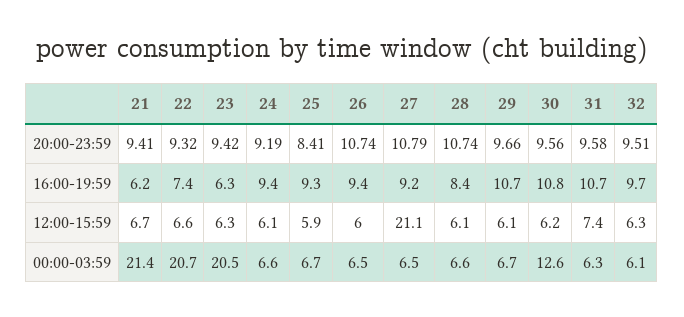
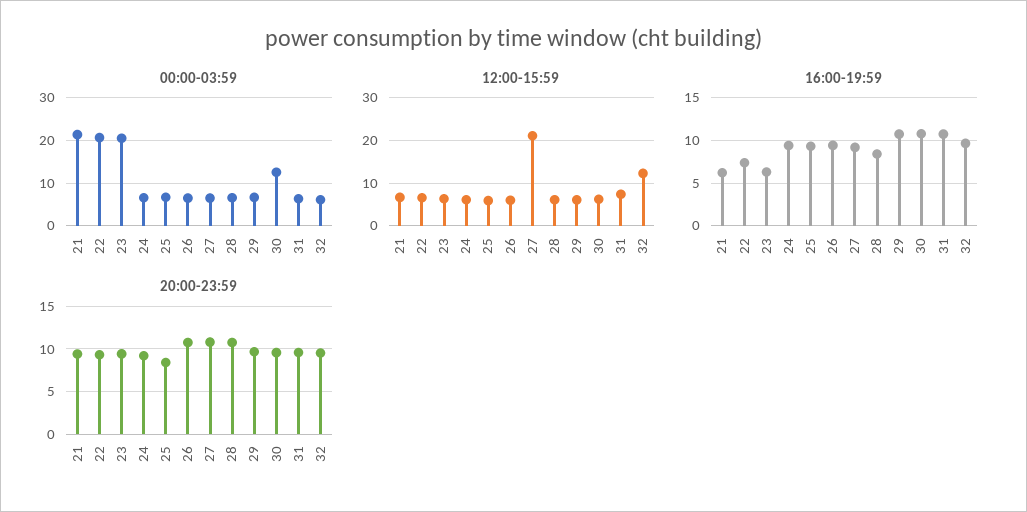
  {
    "20:00-23:59": {
      "21": 9.41,
      "22": 9.32,
      "23": 9.42,
      "24": 9.19,
      "25": 8.41,
      "26": 10.74,
      "27": 10.79,
      "28": 10.74,
      "29": 9.66,
      "30": 9.56,
      "31": 9.58,
      "32": 9.51
    },
    "16:00-19:59": {
      "21": 6.2,
      "22": 7.4,
      "23": 6.3,
      "24": 9.4,
      "25": 9.3,
      "26": 9.4,
      "27": 9.2,
      "28": 8.4,
      "29": 10.7,
      "30": 10.8,
      "31": 10.7,
      "32": 9.7
    },
    "12:00-15:59": {
      "21": 6.7,
      "22": 6.6,
      "23": 6.3,
      "24": 6.1,
      "25": 5.9,
      "26": 6,
      "27": 21.1,
      "28": 6.1,
      "29": 6.1,
      "30": 6.2,
      "31": 7.4,
-     "32": 6.3
+     "32": 12
    },
    "00:00-03:59": {
      "21": 21.4,
      "22": 20.7,
      "23": 20.5,
      "24": 6.6,
      "25": 6.7,
      "26": 6.5,
      "27": 6.5,
      "28": 6.6,
      "29": 6.7,
      "30": 12.6,
      "31": 6.3,
      "32": 6.1
    }
  }

